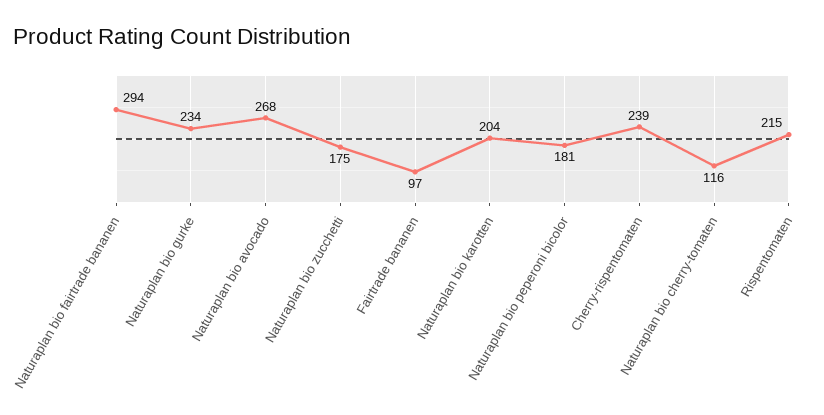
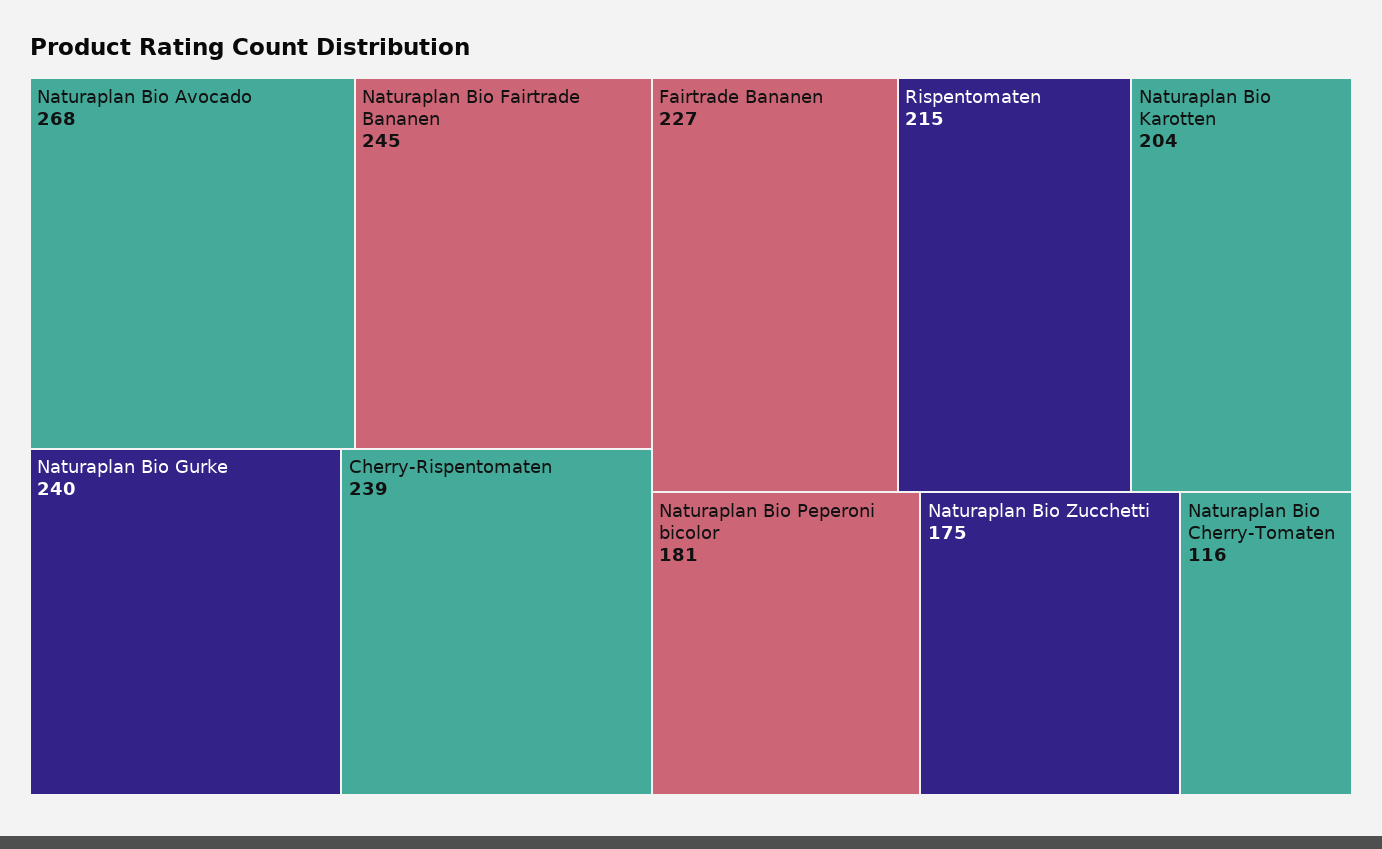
  {
-   "Naturaplan bio fairtrade bananen": 294,
+   "Naturaplan bio fairtrade bananen": 245,
-   "Naturaplan bio gurke": 234,
+   "Naturaplan bio gurke": 240,
    "Naturaplan bio avocado": 268,
    "Naturaplan bio zucchetti": 175,
-   "Fairtrade bananen": 97,
+   "Fairtrade bananen": 227,
    "Naturaplan bio karotten": 204,
    "Naturaplan bio peperoni bicolor": 181,
    "Cherry-rispentomaten": 239,
    "Naturaplan bio cherry-tomaten": 116,
    "Rispentomaten": 215
  }

